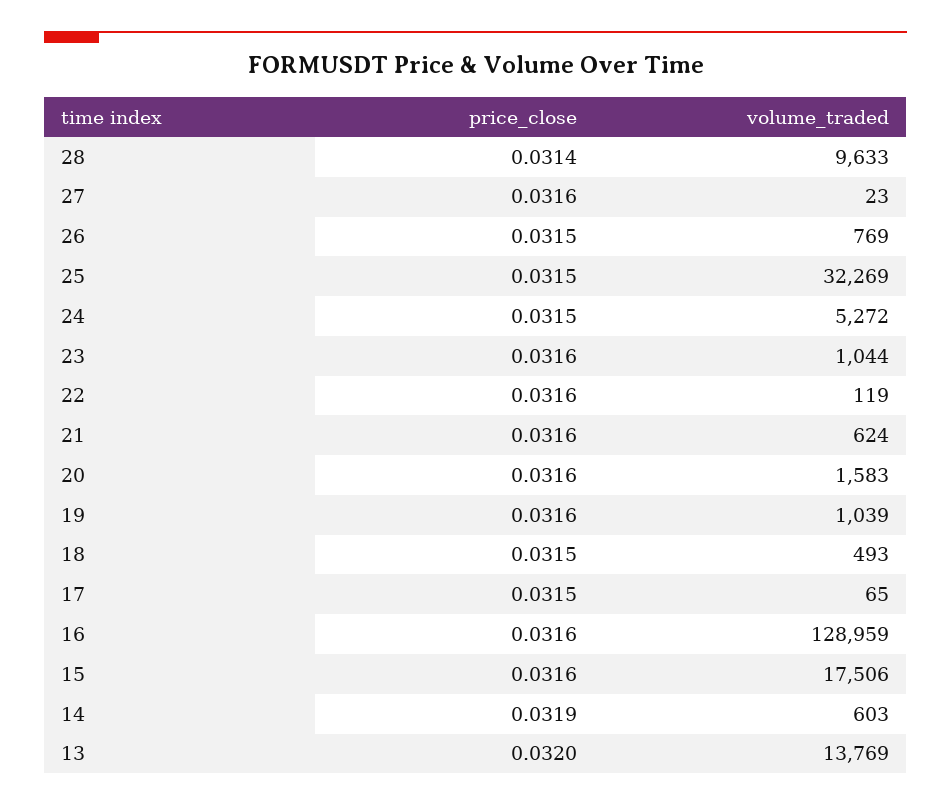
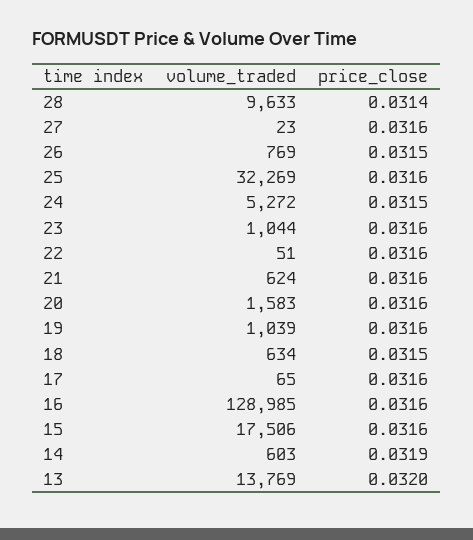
  {
    "price_close": {
      "28": 0.0314,
      "27": 0.0316,
      "26": 0.0315,
-     "25": 0.0315,
+     "25": 0.0316,
      "24": 0.0315,
      "23": 0.0316,
      "22": 0.0316,
      "21": 0.0316,
      "20": 0.0316,
      "19": 0.0316,
      "18": 0.0315,
-     "17": 0.0315,
+     "17": 0.0316,
      "16": 0.0316,
      "15": 0.0316,
      "14": 0.0319,
      "13": 0.032
    },
    "volume_traded": {
      "28": 9633,
      "27": 23,
      "26": 769,
      "25": 32269,
      "24": 5272,
      "23": 1044,
-     "22": 119,
+     "22": 51,
      "21": 624,
      "20": 1583,
      "19": 1039,
-     "18": 493,
+     "18": 634,
      "17": 65,
-     "16": 128959,
+     "16": 128985,
      "15": 17506,
      "14": 603,
      "13": 13769
    }
  }

